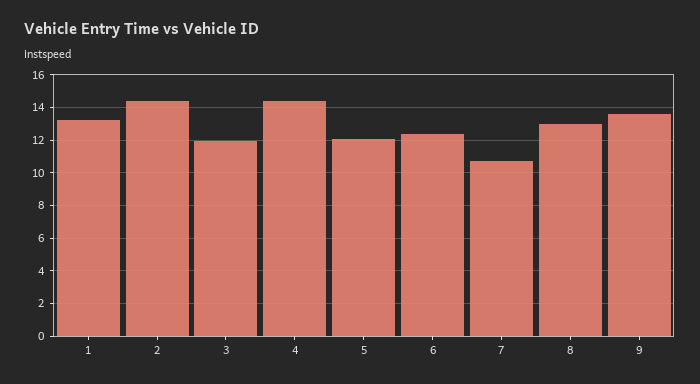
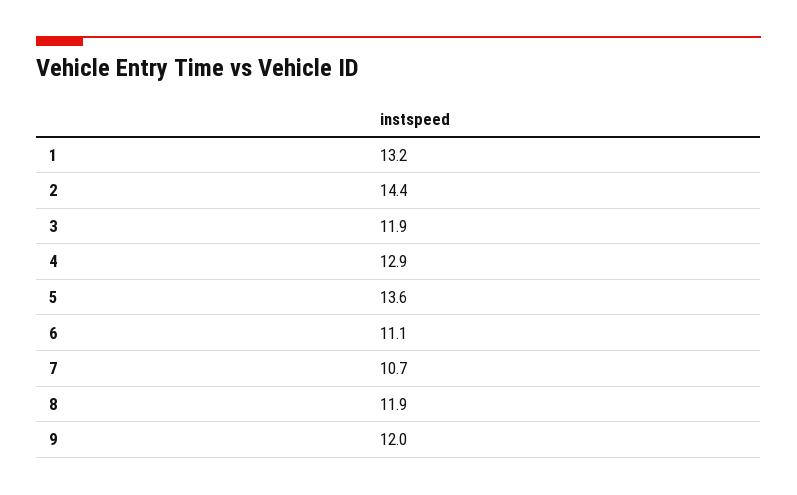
  {
    "1": 13.2,
    "2": 14.4,
    "3": 11.9,
-   "4": 14.5,
+   "4": 12.9,
-   "5": 12,
+   "5": 13.6,
-   "6": 12.5,
+   "6": 11.1,
    "7": 10.7,
-   "8": 13,
+   "8": 11.9,
-   "9": 13.5
+   "9": 12
  }

